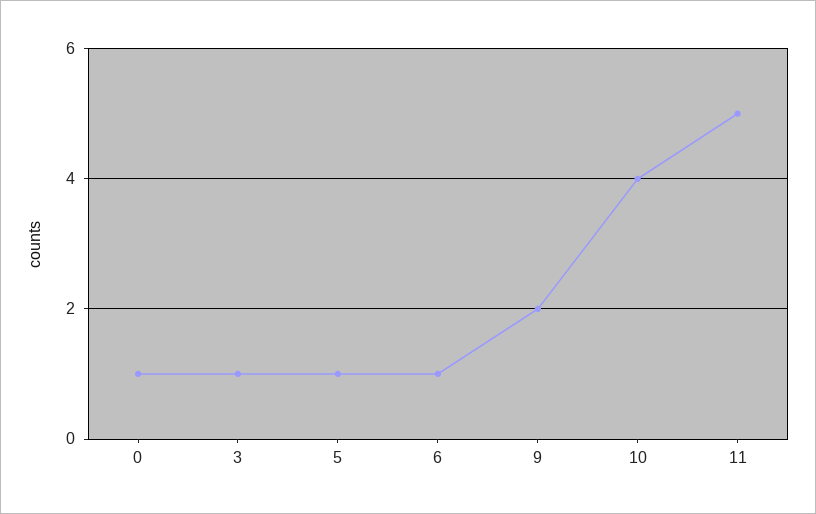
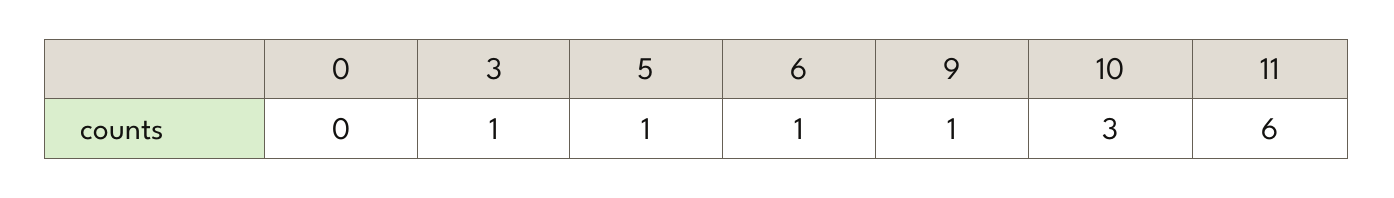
  {
-   "0": 1,
+   "0": 0,
    "3": 1,
    "5": 1,
    "6": 1,
-   "9": 2,
+   "9": 1,
-   "10": 4,
+   "10": 3,
-   "11": 5
+   "11": 6
  }

